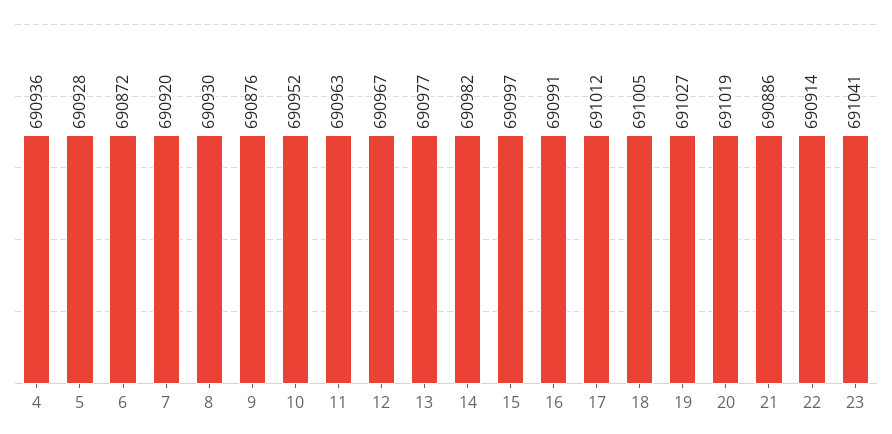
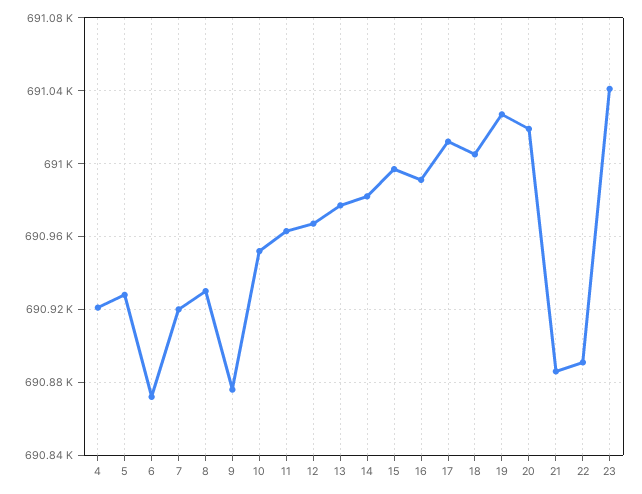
  {
-   "4": 690936,
+   "4": 690920,
    "5": 690928,
    "6": 690872,
    "7": 690920,
    "8": 690930,
    "9": 690876,
    "10": 690952,
    "11": 690963,
    "12": 690967,
    "13": 690977,
    "14": 690982,
    "15": 690997,
    "16": 690991,
    "17": 691012,
    "18": 691005,
    "19": 691027,
    "20": 691019,
    "21": 690886,
-   "22": 690914,
+   "22": 690890,
    "23": 691041
  }

